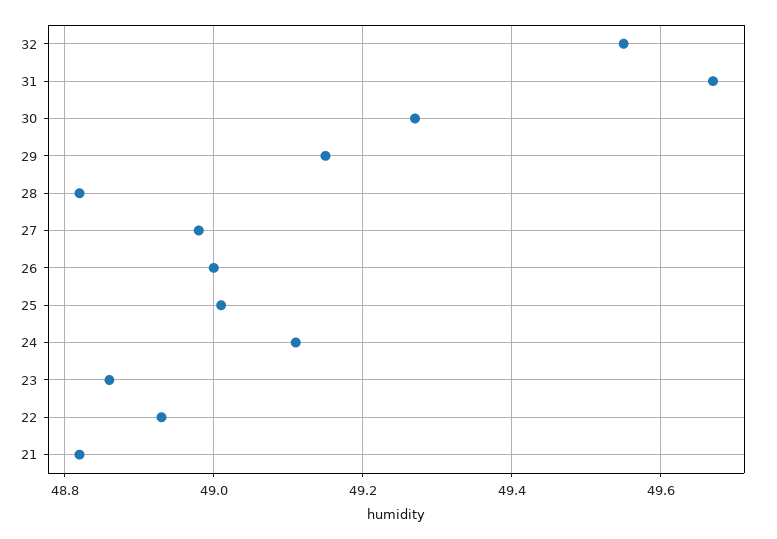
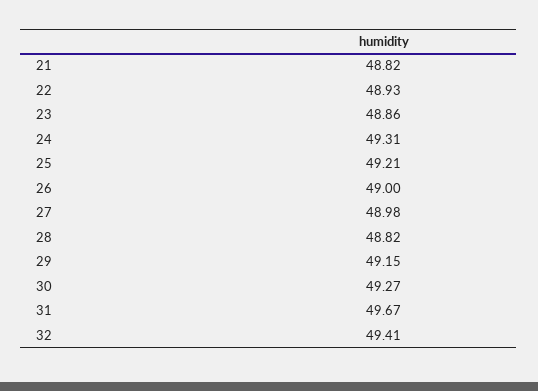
  {
-   "32": 49.55,
+   "32": 49.41,
    "31": 49.67,
    "30": 49.27,
    "29": 49.15,
    "28": 48.82,
    "27": 48.98,
    "26": 49,
-   "25": 49,
+   "25": 49.21,
-   "24": 49.1,
+   "24": 49.31,
    "23": 48.86,
    "22": 48.93,
    "21": 48.82
  }

